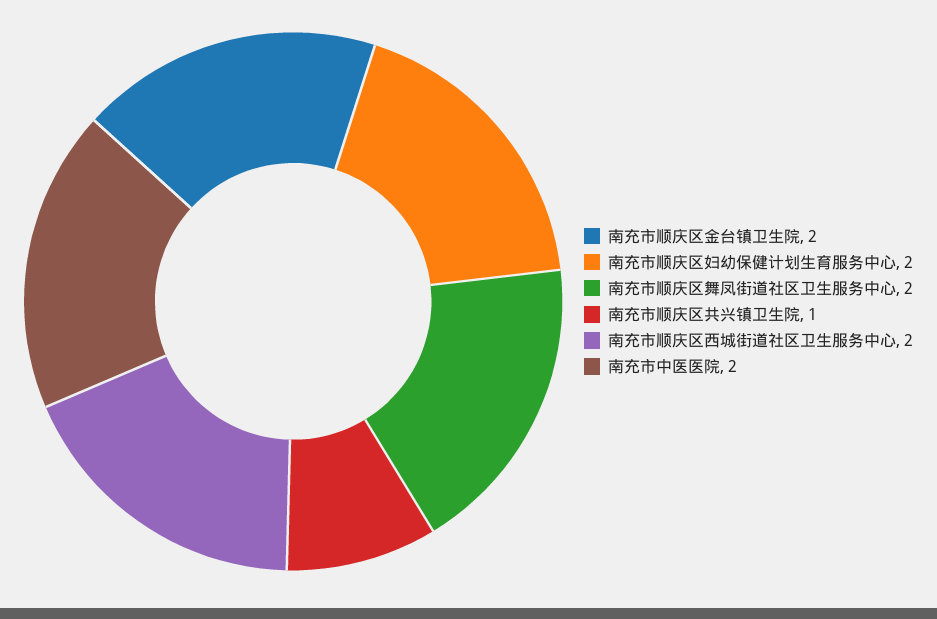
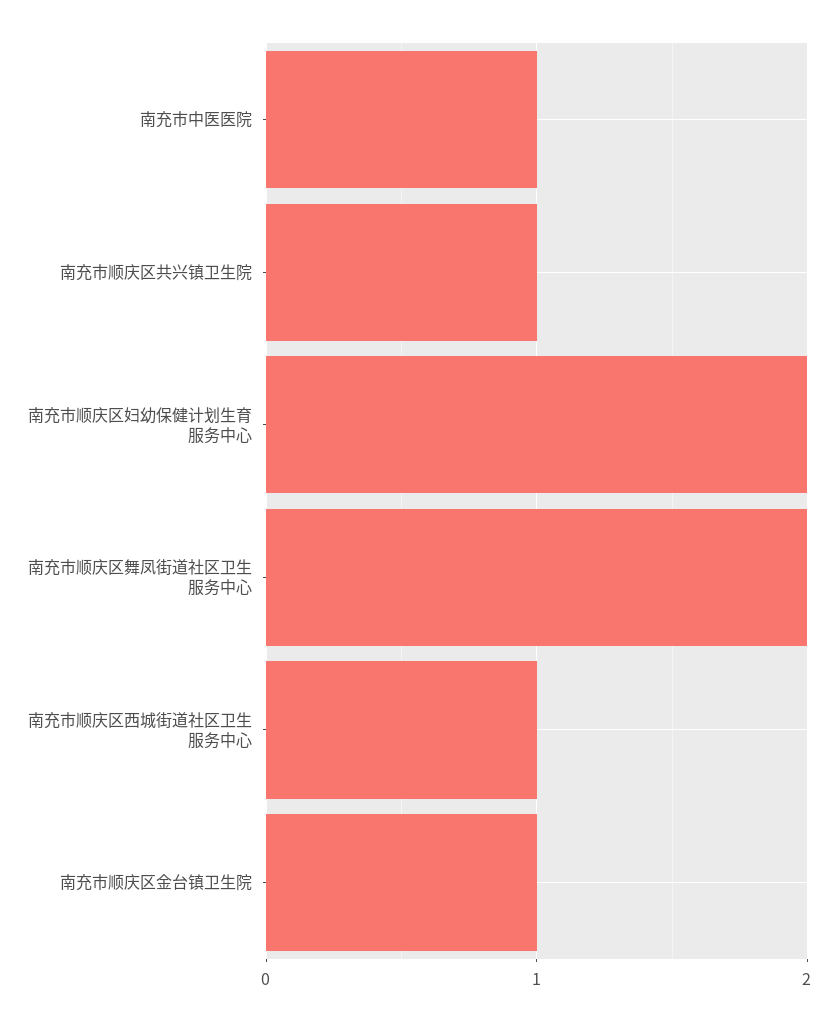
  {
-   "南充市顺庆区金台镇卫生院": 2,
+   "南充市顺庆区金台镇卫生院": 1,
    "南充市顺庆区妇幼保健计划生育服务中心": 2,
    "南充市顺庆区舞凤街道社区卫生服务中心": 2,
    "南充市顺庆区共兴镇卫生院": 1,
-   "南充市顺庆区西城街道社区卫生服务中心": 2,
+   "南充市顺庆区西城街道社区卫生服务中心": 1,
-   "南充市中医医院": 2
+   "南充市中医医院": 1
  }

